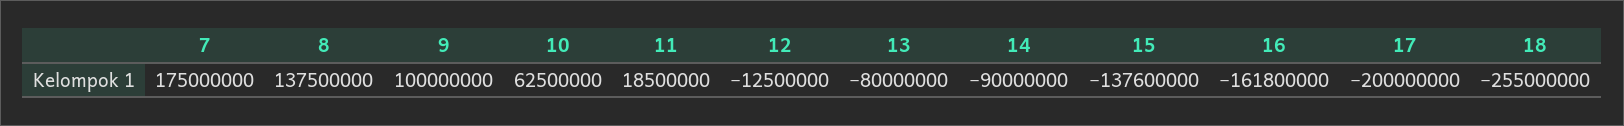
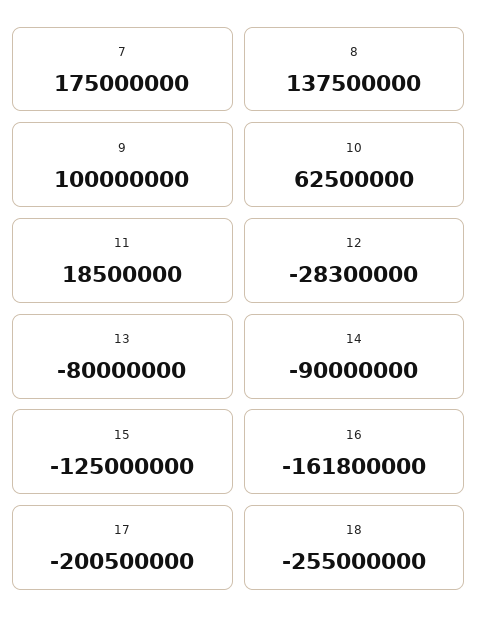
  {
    "7": 175000000,
    "8": 137500000,
    "9": 100000000,
    "10": 62500000,
    "11": 18500000,
-   "12": -12500000,
+   "12": -28300000,
    "13": -80000000,
    "14": -90000000,
-   "15": -137600000,
+   "15": -125000000,
    "16": -161800000,
-   "17": -200000000,
+   "17": -200500000,
    "18": -255000000
  }

